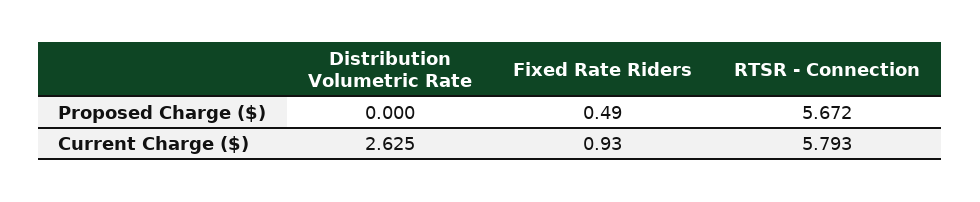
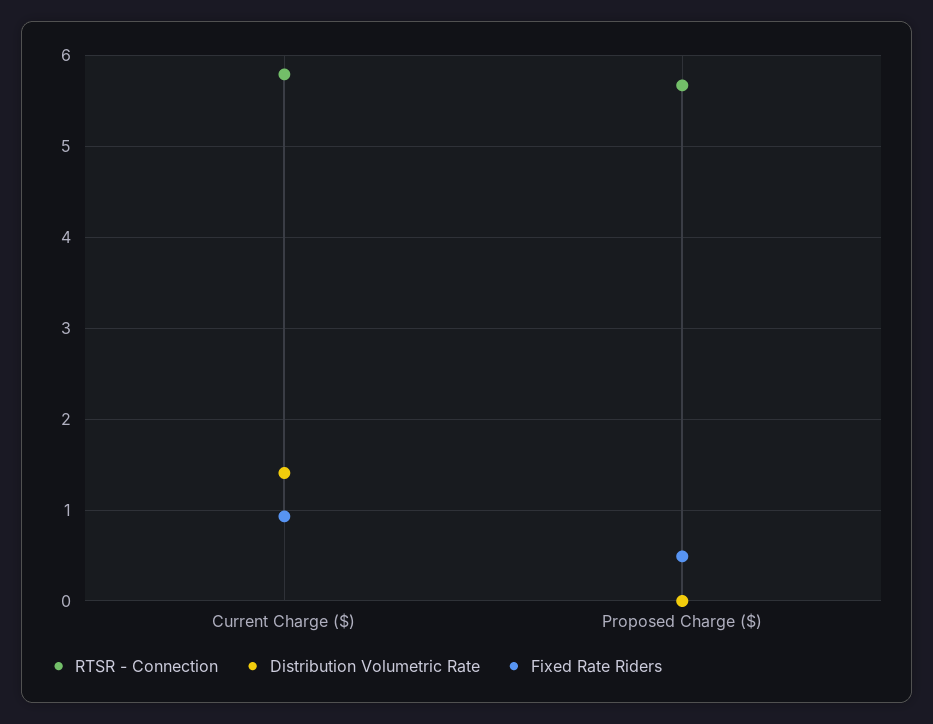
  {
    "Distribution Volumetric Rate": {
      "Proposed Charge ($)": 0,
-     "Current Charge ($)": 2.625
+     "Current Charge ($)": 1.4
    },
    "Fixed Rate Riders": {
      "Proposed Charge ($)": 0.49,
      "Current Charge ($)": 0.93
    },
    "RTSR - Connection": {
      "Proposed Charge ($)": 5.672,
      "Current Charge ($)": 5.793
    }
  }

